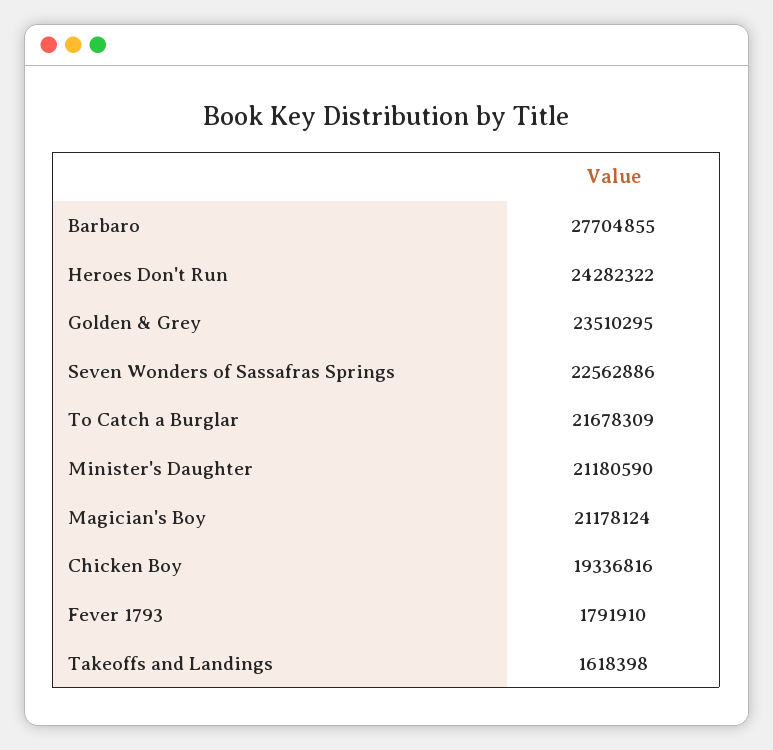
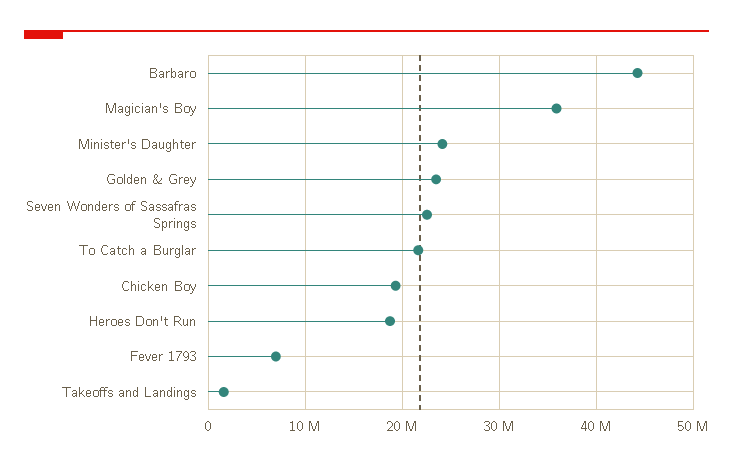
  {
-   "Barbaro": 27704855,
+   "Barbaro": 44000000,
-   "Heroes Don't Run": 24282322,
+   "Heroes Don't Run": 19000000,
    "Golden & Grey": 23510295,
    "Seven Wonders of Sassafras Springs": 22562886,
    "To Catch a Burglar": 21678309,
-   "Minister's Daughter": 21180590,
+   "Minister's Daughter": 24000000,
-   "Magician's Boy": 21178124,
+   "Magician's Boy": 36000000,
    "Chicken Boy": 19336816,
-   "Fever 1793": 1791910,
+   "Fever 1793": 7000000,
    "Takeoffs and Landings": 1618398
  }

